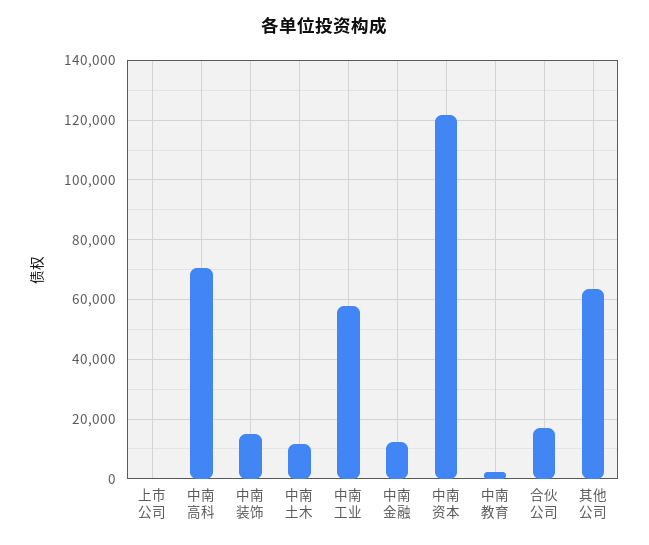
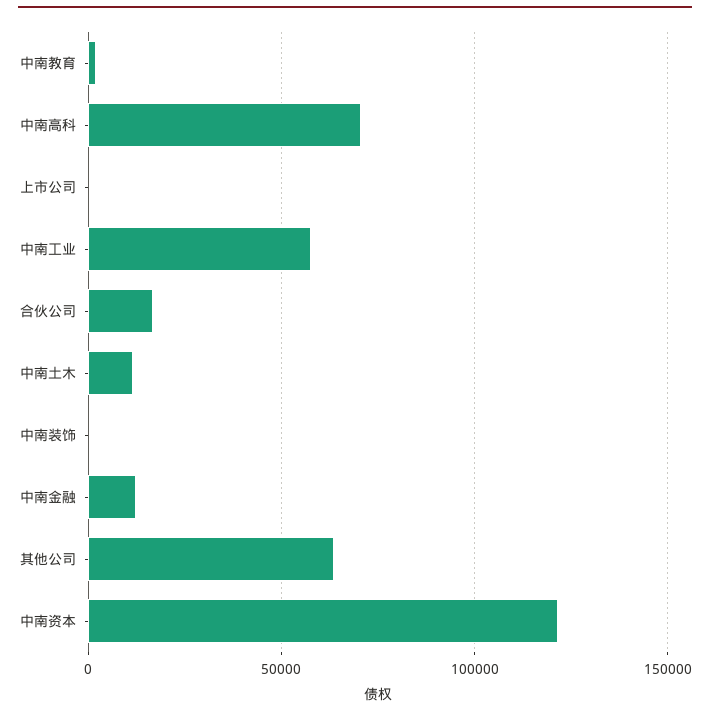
  {
    "上市公司": 0,
    "中南高科": 70000,
-   "中南装饰": 15000,
+   "中南装饰": 0,
    "中南土木": 12500,
    "中南工业": 57500,
    "中南金融": 12500,
    "中南资本": 122500,
    "中南教育": 2500,
    "合伙公司": 17500,
    "其他公司": 62500
  }

